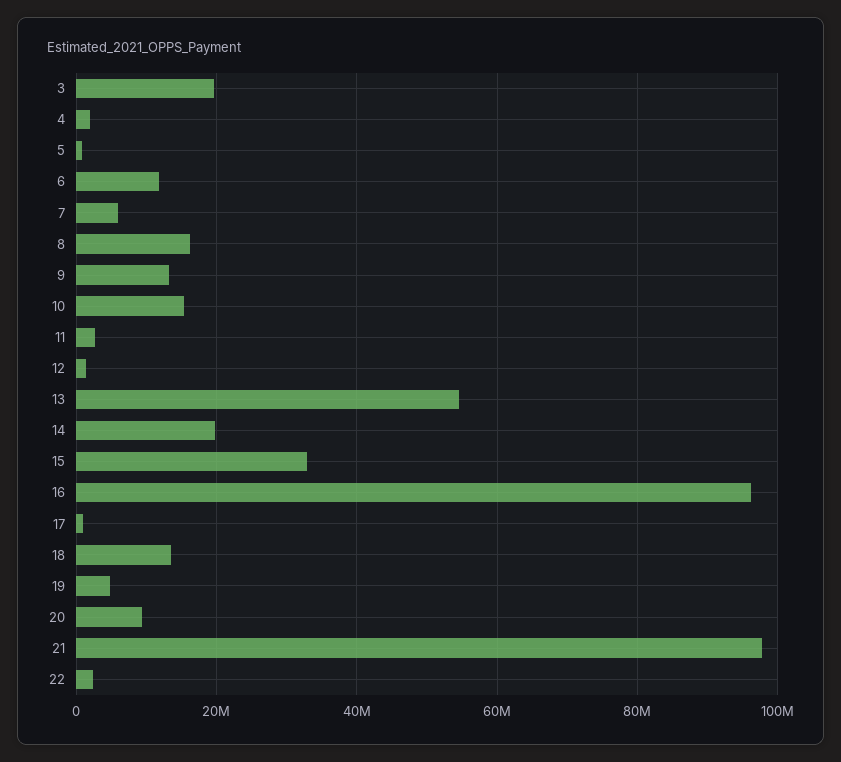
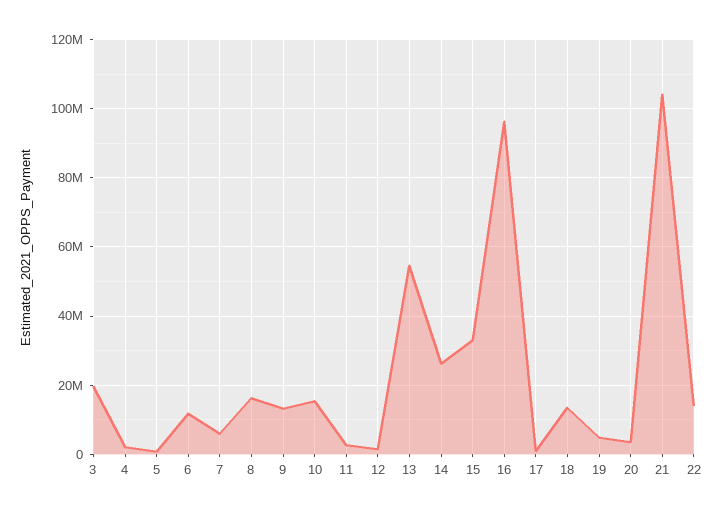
  {
    "3": 20000000,
    "4": 2000000,
    "5": 0,
    "6": 12000000,
    "7": 6000000,
    "8": 16000000,
    "9": 14000000,
    "10": 16000000,
    "11": 2000000,
    "12": 2000000,
    "13": 54000000,
-   "14": 20000000,
+   "14": 26000000,
    "15": 32000000,
    "16": 96000000,
    "17": 0,
    "18": 14000000,
    "19": 4000000,
-   "20": 10000000,
+   "20": 4000000,
-   "21": 98000000,
+   "21": 104000000,
-   "22": 2000000
+   "22": 14000000
  }

